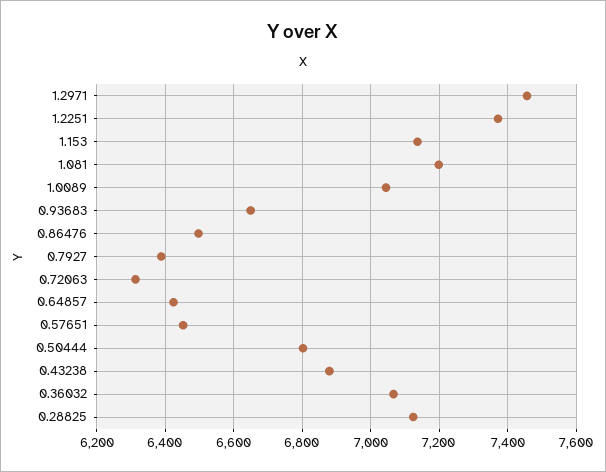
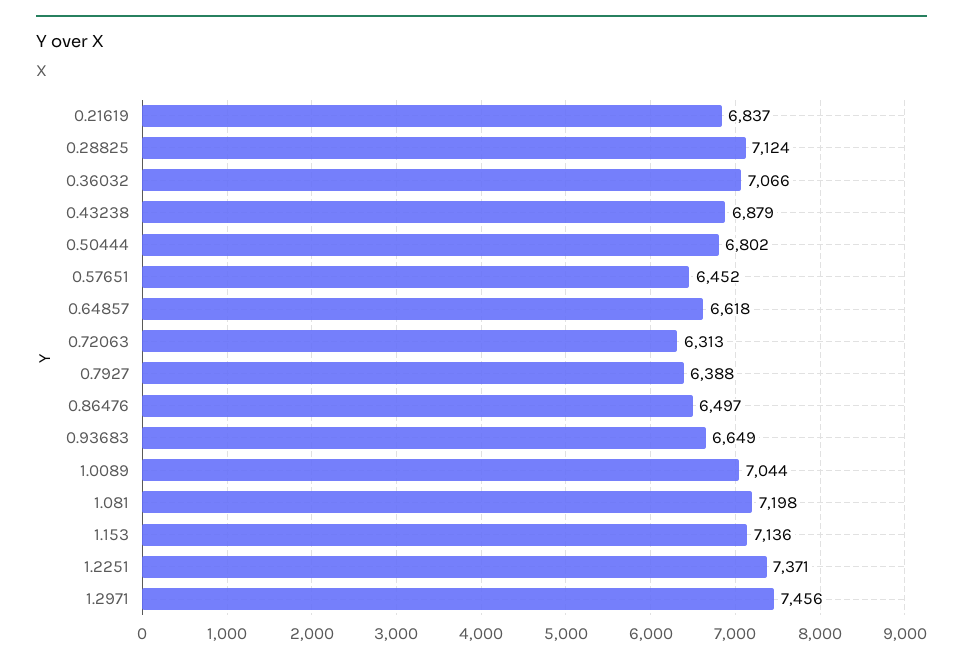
  {
    "1.2971": 7456,
    "1.2251": 7371,
    "1.153": 7136,
    "1.081": 7198,
    "1.0089": 7044,
    "0.93683": 6649,
    "0.86476": 6497,
    "0.7927": 6388,
    "0.72063": 6313,
-   "0.64857": 6420,
+   "0.64857": 6618,
    "0.57651": 6452,
    "0.50444": 6802,
    "0.43238": 6879,
    "0.36032": 7066,
-   "0.28825": 7124
+   "0.28825": 7124,
+   "0.21619": 6837
  }

